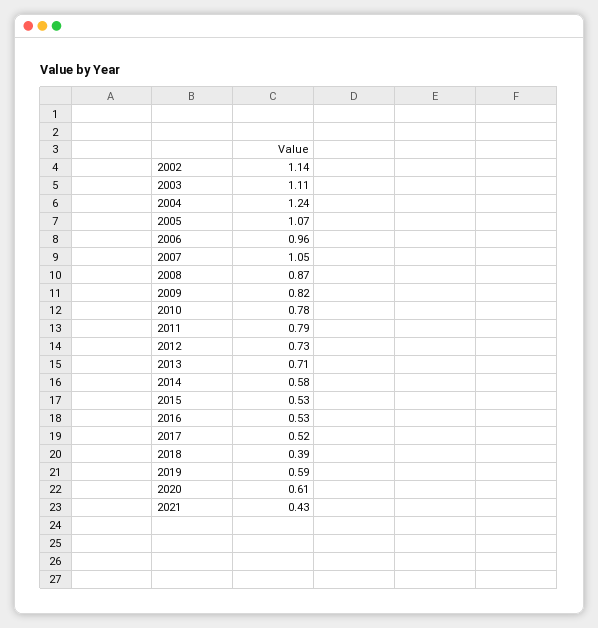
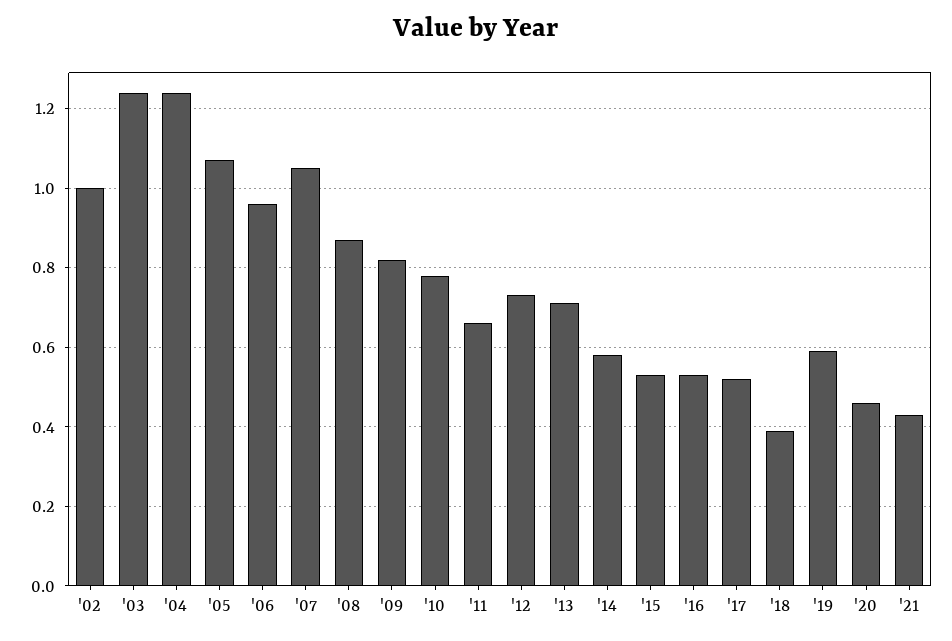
  {
-   "2002": 1.14,
+   "2002": 1,
-   "2003": 1.11,
+   "2003": 1.25,
    "2004": 1.24,
    "2005": 1.07,
    "2006": 0.96,
    "2007": 1.05,
    "2008": 0.87,
    "2009": 0.82,
    "2010": 0.78,
-   "2011": 0.79,
+   "2011": 0.65,
    "2012": 0.73,
    "2013": 0.71,
    "2014": 0.58,
    "2015": 0.53,
    "2016": 0.53,
    "2017": 0.52,
    "2018": 0.39,
    "2019": 0.59,
-   "2020": 0.61,
+   "2020": 0.45,
    "2021": 0.43
  }

